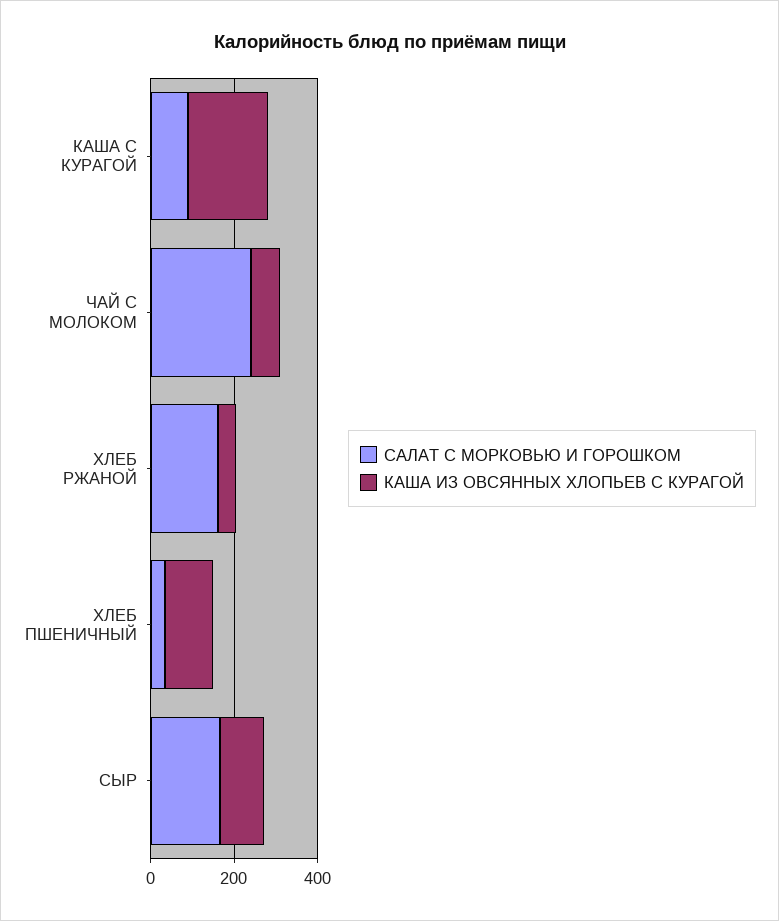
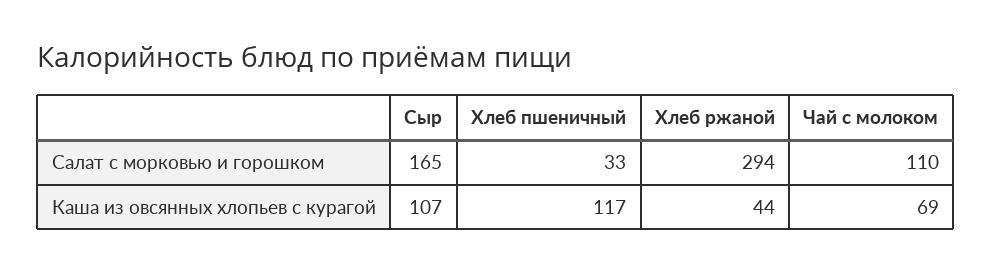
  {
    "САЛАТ С МОРКОВЬЮ И ГОРОШКОМ": {
-     "КАША С КУРАГОЙ": 100,
-     "ЧАЙ С МОЛОКОМ": 250,
+     "ЧАЙ С МОЛОКОМ": 110,
-     "ХЛЕБ РЖАНОЙ": 150,
+     "ХЛЕБ РЖАНОЙ": 294,
      "ХЛЕБ ПШЕНИЧНЫЙ": 33,
      "СЫР": 165
    },
    "КАША ИЗ ОВСЯННЫХ ХЛОПЬЕВ С КУРАГОЙ": {
-     "КАША С КУРАГОЙ": 200,
      "ЧАЙ С МОЛОКОМ": 69,
      "ХЛЕБ РЖАНОЙ": 44,
      "ХЛЕБ ПШЕНИЧНЫЙ": 117,
      "СЫР": 107
    }
  }

